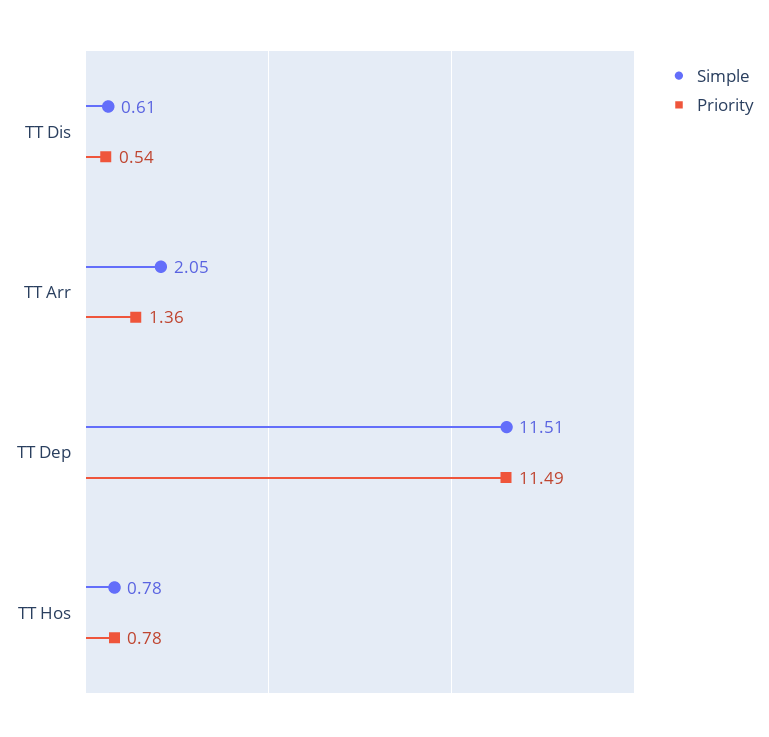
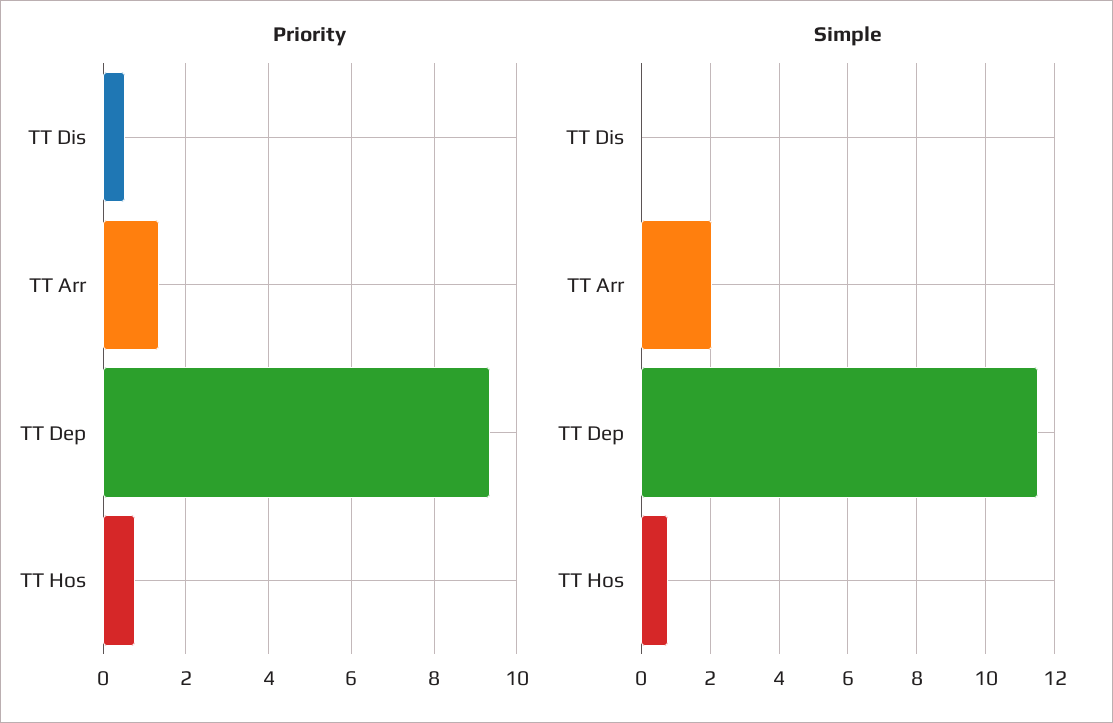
  {
    "Simple": {
-     "TT Dis": 0.61,
+     "TT Dis": 0,
      "TT Arr": 2.05,
      "TT Dep": 11.51,
      "TT Hos": 0.78
    },
    "Priority": {
      "TT Dis": 0.54,
      "TT Arr": 1.36,
-     "TT Dep": 11.49,
+     "TT Dep": 9.4,
      "TT Hos": 0.78
    }
  }

